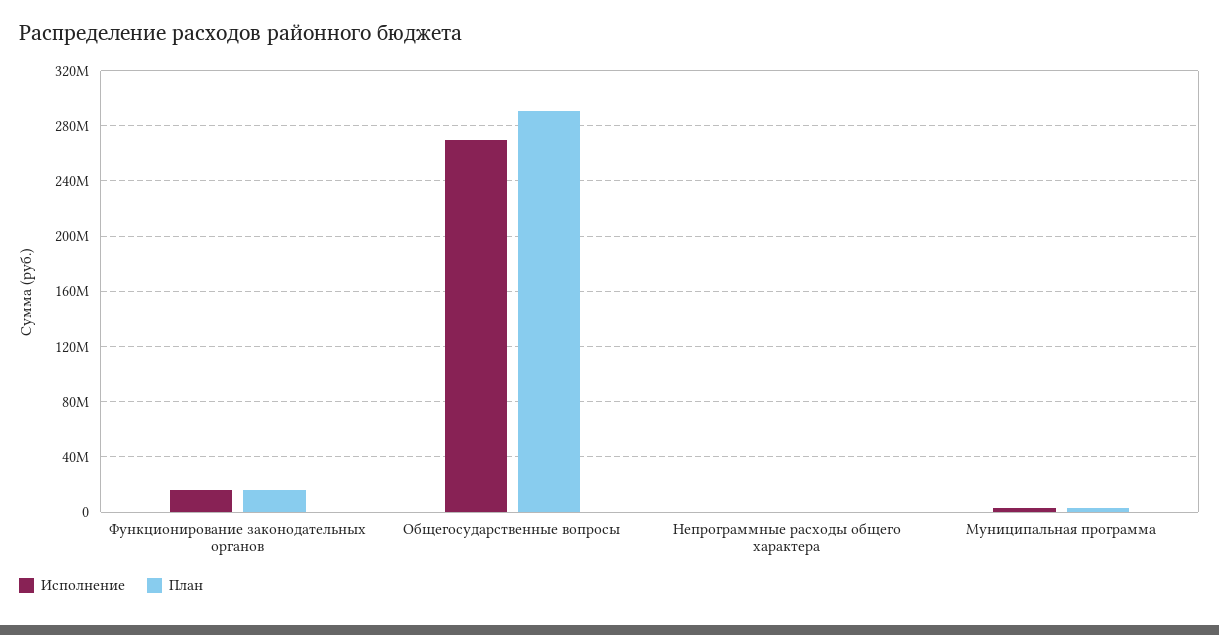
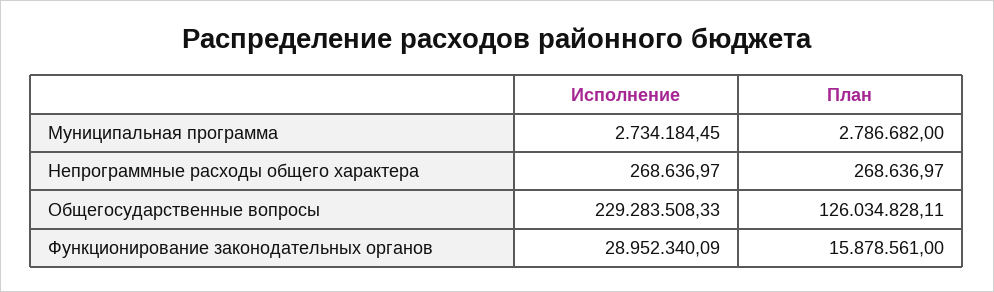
  {
    "Исполнение": {
-     "Функционирование законодательных органов": 15000000,
+     "Функционирование законодательных органов": 28952340.09,
-     "Общегосударственные вопросы": 270000000,
+     "Общегосударственные вопросы": 229283508.33,
      "Непрограммные расходы общего характера": 268636.97,
      "Муниципальная программа": 2734184.45
    },
    "План": {
      "Функционирование законодательных органов": 15878561,
-     "Общегосударственные вопросы": 290000000,
+     "Общегосударственные вопросы": 126034828.11,
      "Непрограммные расходы общего характера": 268636.97,
      "Муниципальная программа": 2786682
    }
  }

